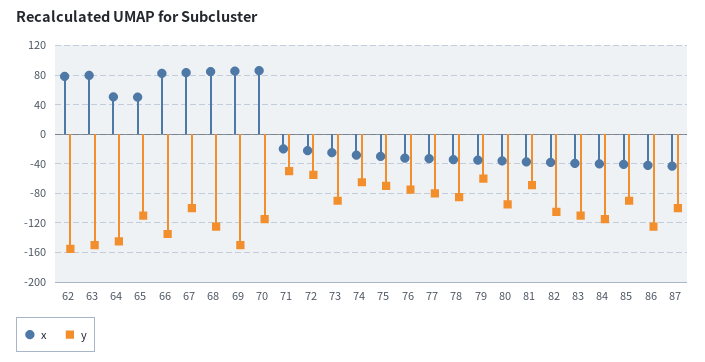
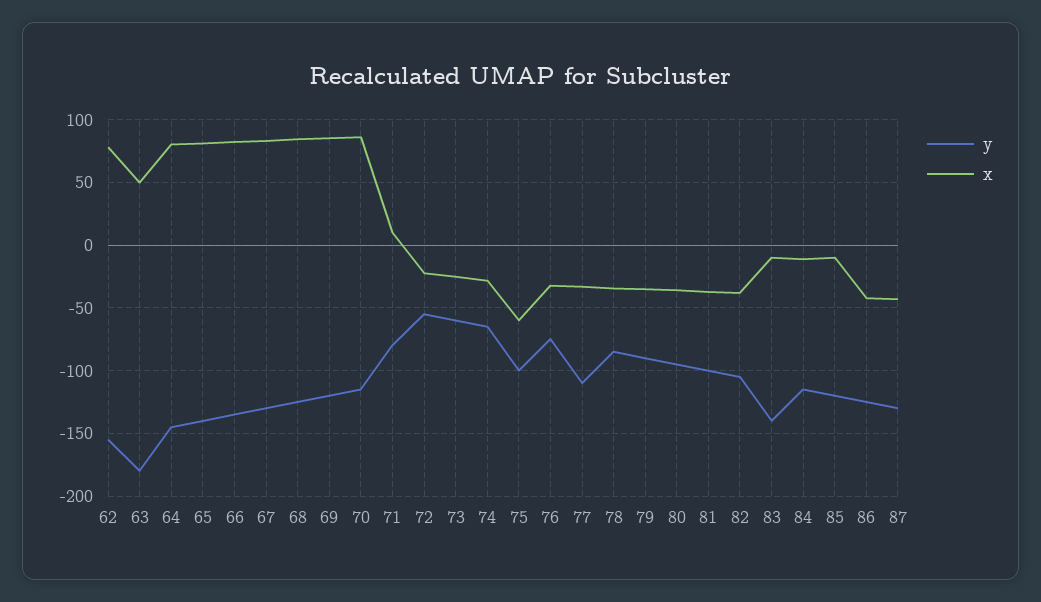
  {
    "x": {
      "62": 80,
-     "63": 80,
+     "63": 50,
-     "64": 50,
+     "64": 80,
-     "65": 50,
+     "65": 80,
      "66": 80,
      "67": 85,
      "68": 85,
      "69": 85,
      "70": 85,
-     "71": -20,
+     "71": 10,
      "72": -20,
      "73": -25,
      "74": -30,
-     "75": -30,
+     "75": -60,
      "76": -30,
      "77": -35,
      "78": -35,
      "79": -35,
      "80": -35,
      "81": -35,
      "82": -40,
-     "83": -40,
+     "83": -10,
-     "84": -40,
+     "84": -10,
-     "85": -40,
+     "85": -10,
      "86": -40,
      "87": -45
    },
    "y": {
      "62": -155,
-     "63": -150,
+     "63": -180,
      "64": -145,
-     "65": -110,
+     "65": -140,
      "66": -135,
-     "67": -100,
+     "67": -130,
      "68": -125,
-     "69": -150,
+     "69": -120,
      "70": -115,
-     "71": -50,
+     "71": -80,
      "72": -55,
-     "73": -90,
+     "73": -60,
      "74": -65,
-     "75": -70,
+     "75": -100,
      "76": -75,
-     "77": -80,
+     "77": -110,
      "78": -85,
-     "79": -60,
+     "79": -90,
      "80": -95,
-     "81": -70,
+     "81": -100,
      "82": -105,
-     "83": -110,
+     "83": -140,
      "84": -115,
-     "85": -90,
+     "85": -120,
      "86": -125,
-     "87": -100
+     "87": -130
    }
  }

